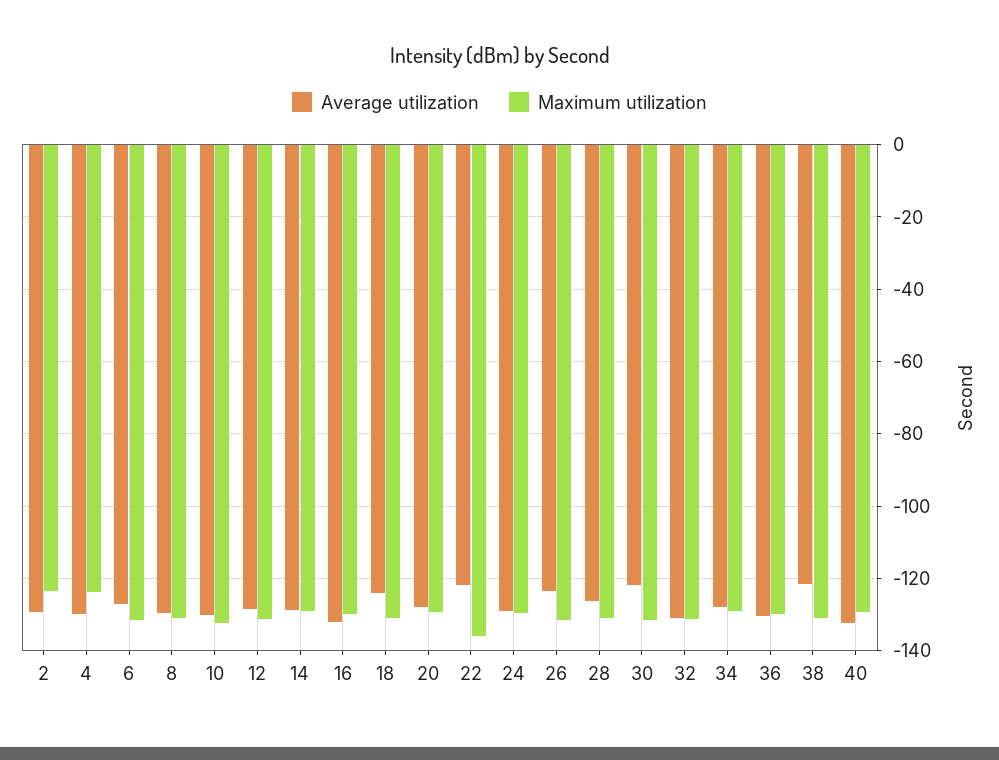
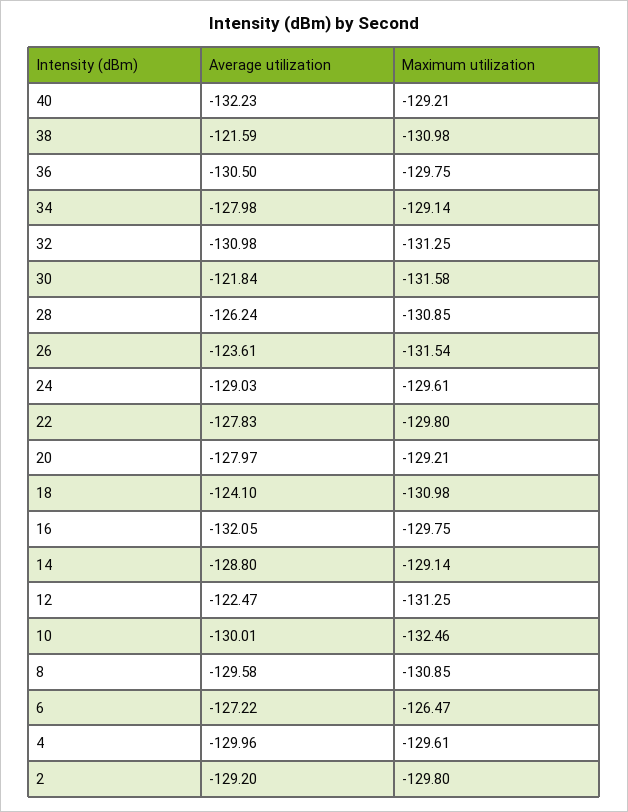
  {
    "Average utilization": {
      "2": -129.2,
      "4": -129.96,
      "6": -127.22,
      "8": -129.58,
      "10": -130.01,
-     "12": -128,
+     "12": -122.47,
      "14": -128.8,
      "16": -132.05,
      "18": -124.1,
      "20": -127.97,
-     "22": -122,
+     "22": -127.83,
      "24": -129.03,
      "26": -123.61,
      "28": -126.24,
      "30": -121.84,
      "32": -130.98,
      "34": -127.98,
      "36": -130.5,
      "38": -121.59,
      "40": -132.23
    },
    "Maximum utilization": {
-     "2": -124,
+     "2": -129.8,
-     "4": -124,
+     "4": -129.61,
-     "6": -132,
+     "6": -126.47,
      "8": -130.85,
      "10": -132.46,
      "12": -131.25,
      "14": -129.14,
      "16": -129.75,
      "18": -130.98,
      "20": -129.21,
-     "22": -136,
+     "22": -129.8,
      "24": -129.61,
      "26": -131.54,
      "28": -130.85,
      "30": -131.58,
      "32": -131.25,
      "34": -129.14,
      "36": -129.75,
      "38": -130.98,
      "40": -129.21
    }
  }

